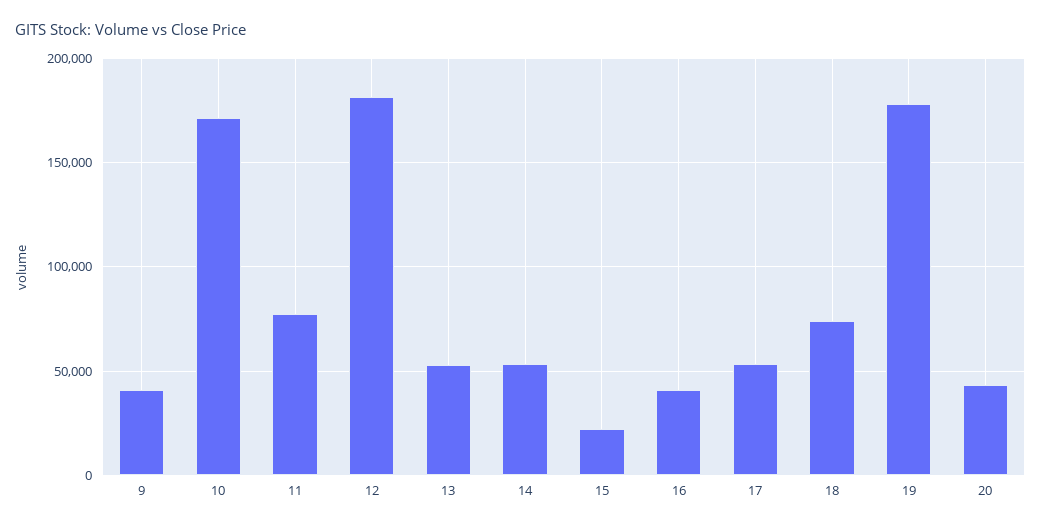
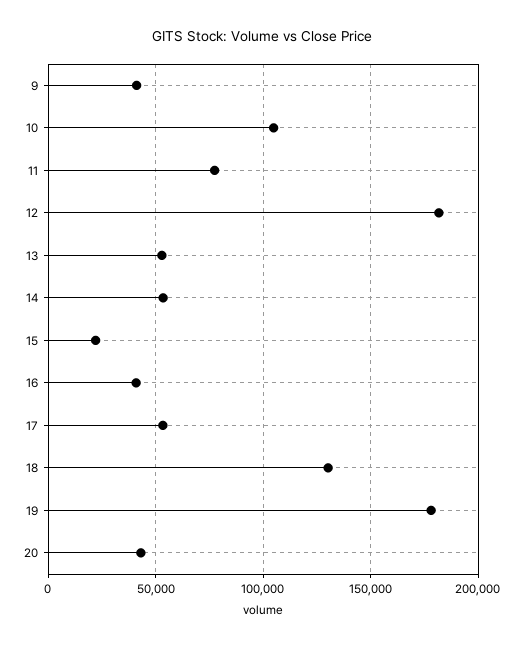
  {
    "9": 40000,
-   "10": 170000,
+   "10": 105000,
    "11": 75000,
    "12": 180000,
    "13": 55000,
    "14": 55000,
    "15": 20000,
    "16": 40000,
    "17": 55000,
-   "18": 75000,
+   "18": 130000,
    "19": 180000,
    "20": 45000
  }

